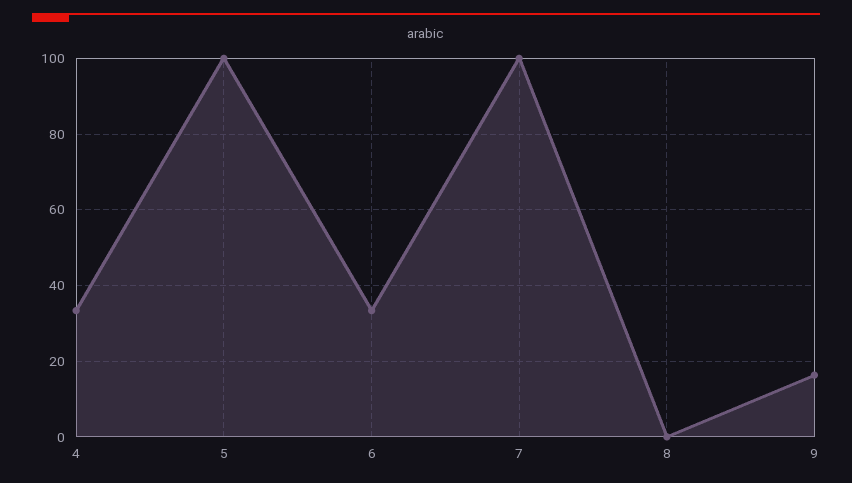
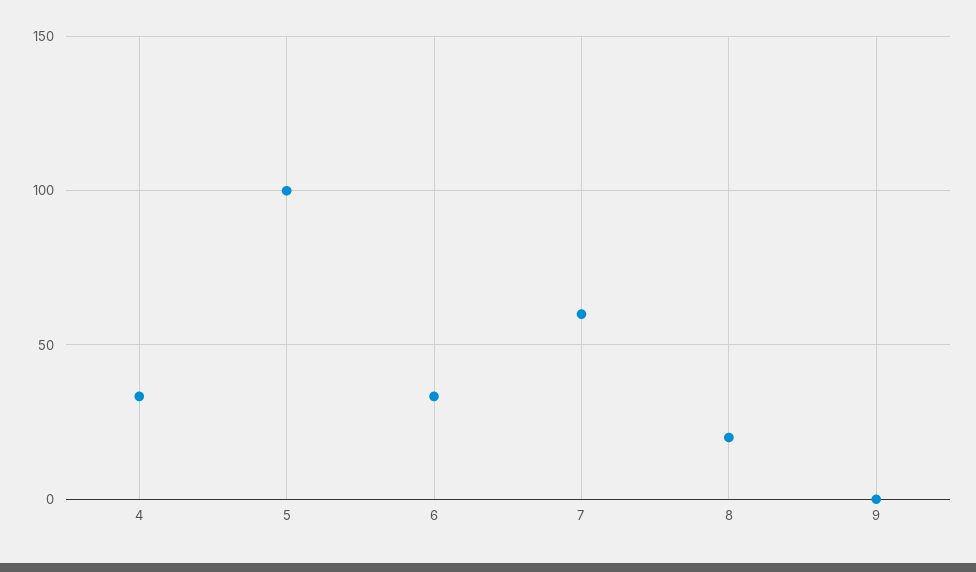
  {
    "4": 34,
    "5": 100,
    "6": 34,
-   "7": 100,
+   "7": 60,
-   "8": 0,
+   "8": 20,
-   "9": 16
+   "9": 0
  }

